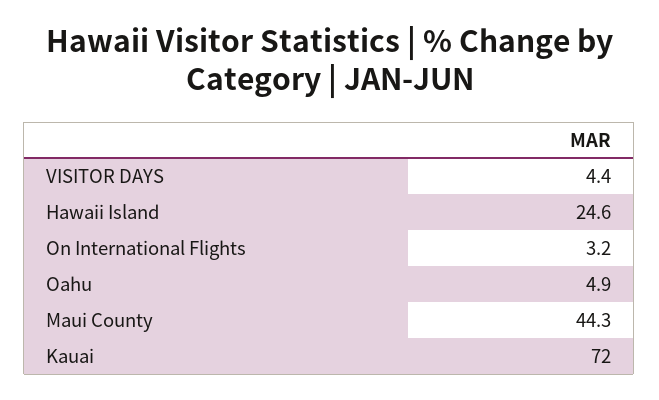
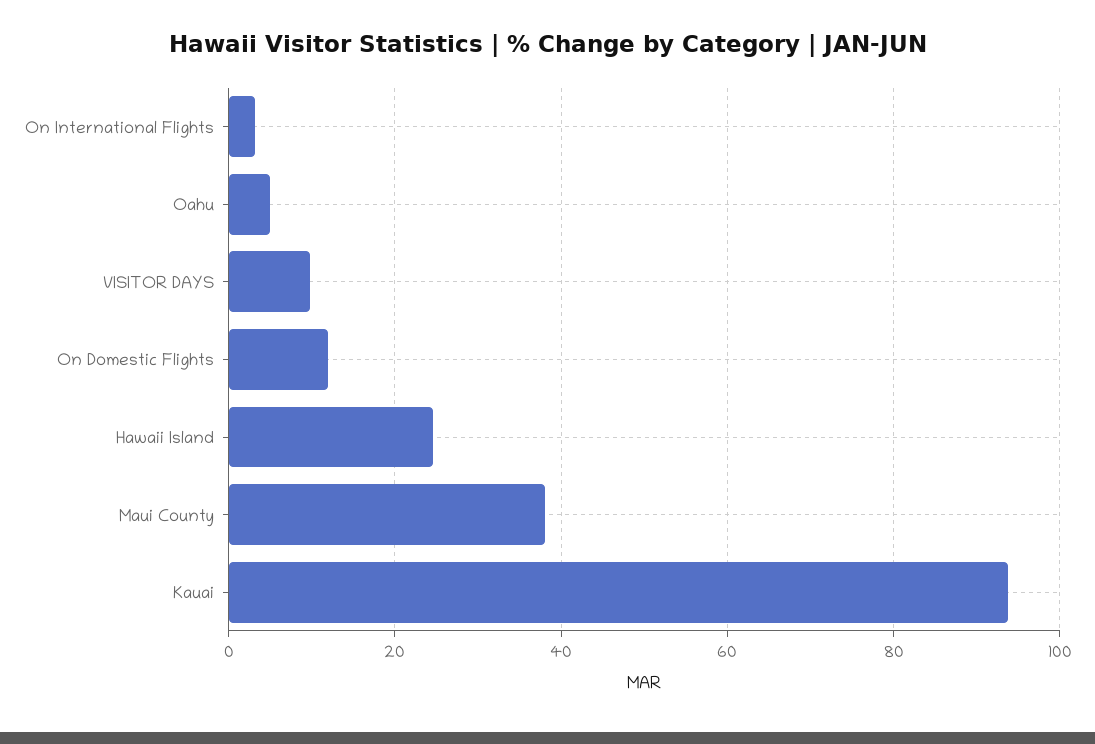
  {
-   "VISITOR DAYS": 4.4,
+   "VISITOR DAYS": 10,
    "Hawaii Island": 24.6,
    "On International Flights": 3.2,
    "Oahu": 4.9,
-   "Maui County": 44.3,
+   "Maui County": 38,
-   "Kauai": 72
+   "Kauai": 94,
+   "On Domestic Flights": 12
  }

